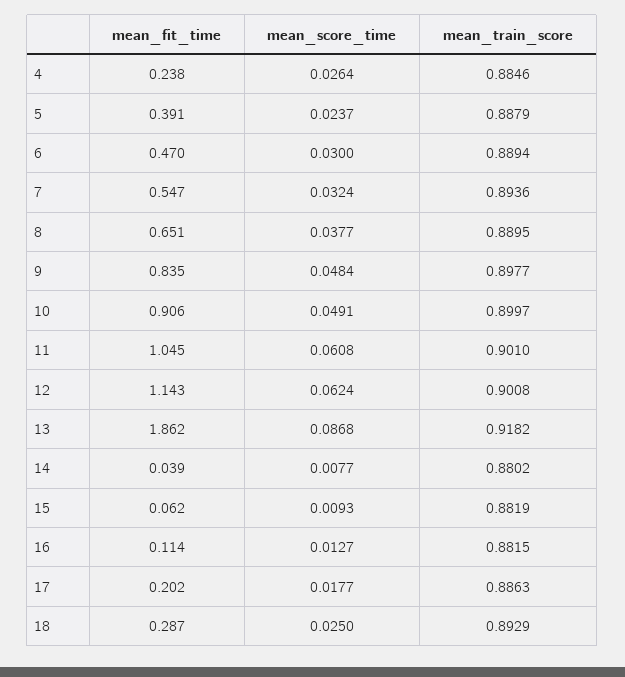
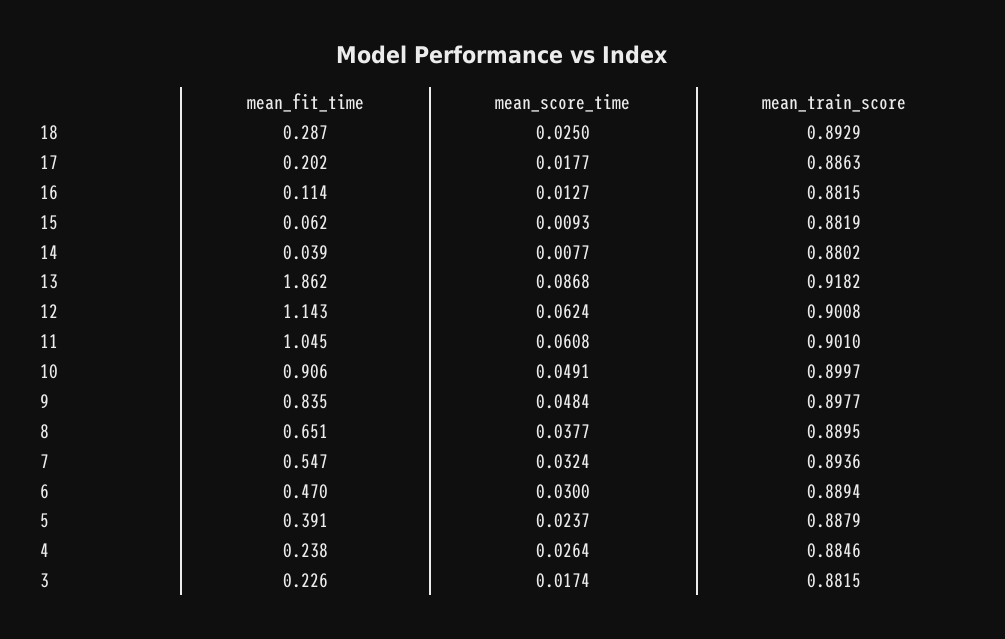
  {
    "mean_fit_time": {
      "4": 0.238,
      "5": 0.391,
      "6": 0.47,
      "7": 0.547,
      "8": 0.651,
      "9": 0.835,
      "10": 0.906,
      "11": 1.045,
      "12": 1.143,
      "13": 1.862,
      "14": 0.039,
      "15": 0.062,
      "16": 0.114,
      "17": 0.202,
-     "18": 0.287
+     "18": 0.287,
+     "3": 0.226
    },
    "mean_score_time": {
      "4": 0.0264,
      "5": 0.0237,
      "6": 0.03,
      "7": 0.0324,
      "8": 0.0377,
      "9": 0.0484,
      "10": 0.0491,
      "11": 0.0608,
      "12": 0.0624,
      "13": 0.0868,
      "14": 0.0077,
      "15": 0.0093,
      "16": 0.0127,
      "17": 0.0177,
-     "18": 0.025
+     "18": 0.025,
+     "3": 0.0174
    },
    "mean_train_score": {
      "4": 0.8846,
      "5": 0.8879,
      "6": 0.8894,
      "7": 0.8936,
      "8": 0.8895,
      "9": 0.8977,
      "10": 0.8997,
      "11": 0.901,
      "12": 0.9008,
      "13": 0.9182,
      "14": 0.8802,
      "15": 0.8819,
      "16": 0.8815,
      "17": 0.8863,
-     "18": 0.8929
+     "18": 0.8929,
+     "3": 0.8815
    }
  }

